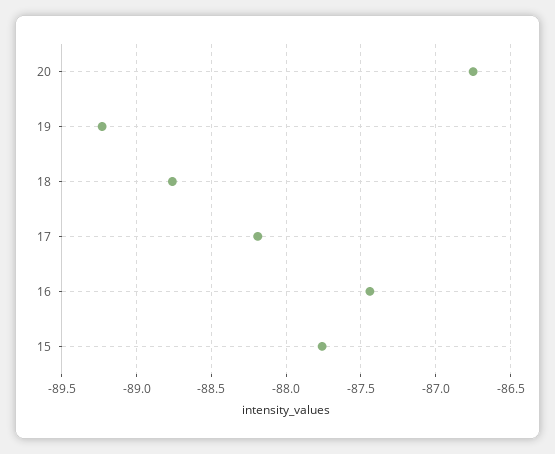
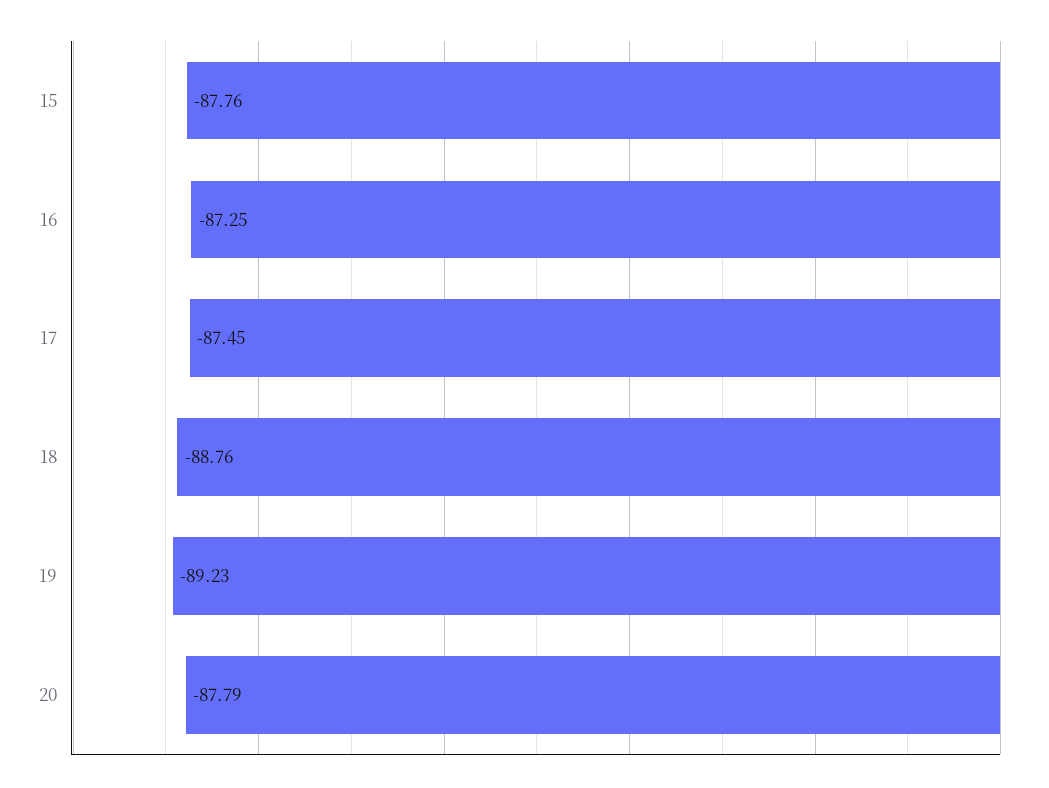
  {
-   "20": -86.75,
+   "20": -87.79,
    "19": -89.23,
    "18": -88.76,
-   "17": -88.2,
+   "17": -87.45,
-   "16": -87.45,
+   "16": -87.25,
    "15": -87.76
  }

